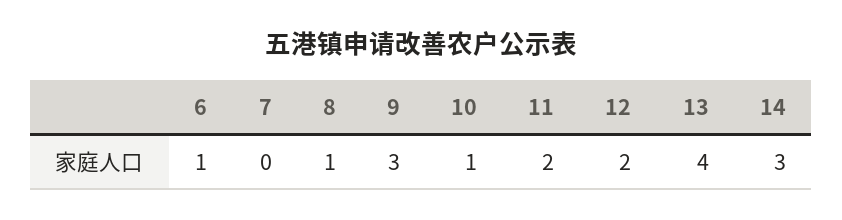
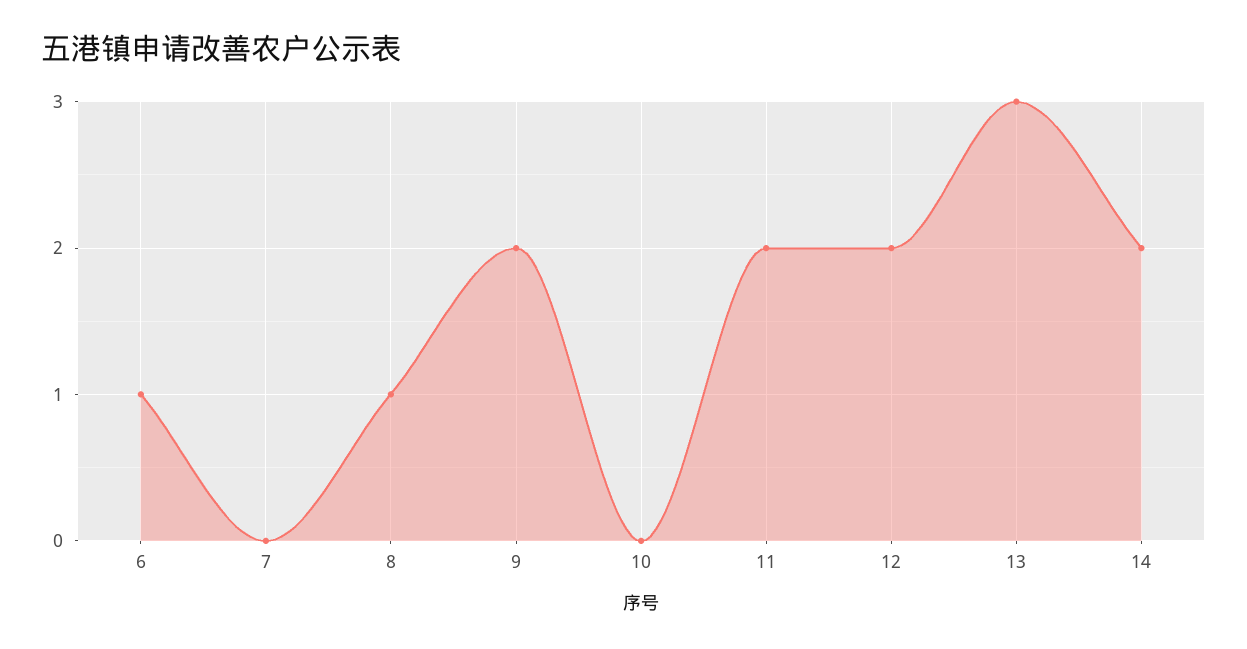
  {
    "6": 1,
    "7": 0,
    "8": 1,
-   "9": 3,
+   "9": 2,
-   "10": 1,
+   "10": 0,
    "11": 2,
    "12": 2,
-   "13": 4,
+   "13": 3,
-   "14": 3
+   "14": 2
  }

